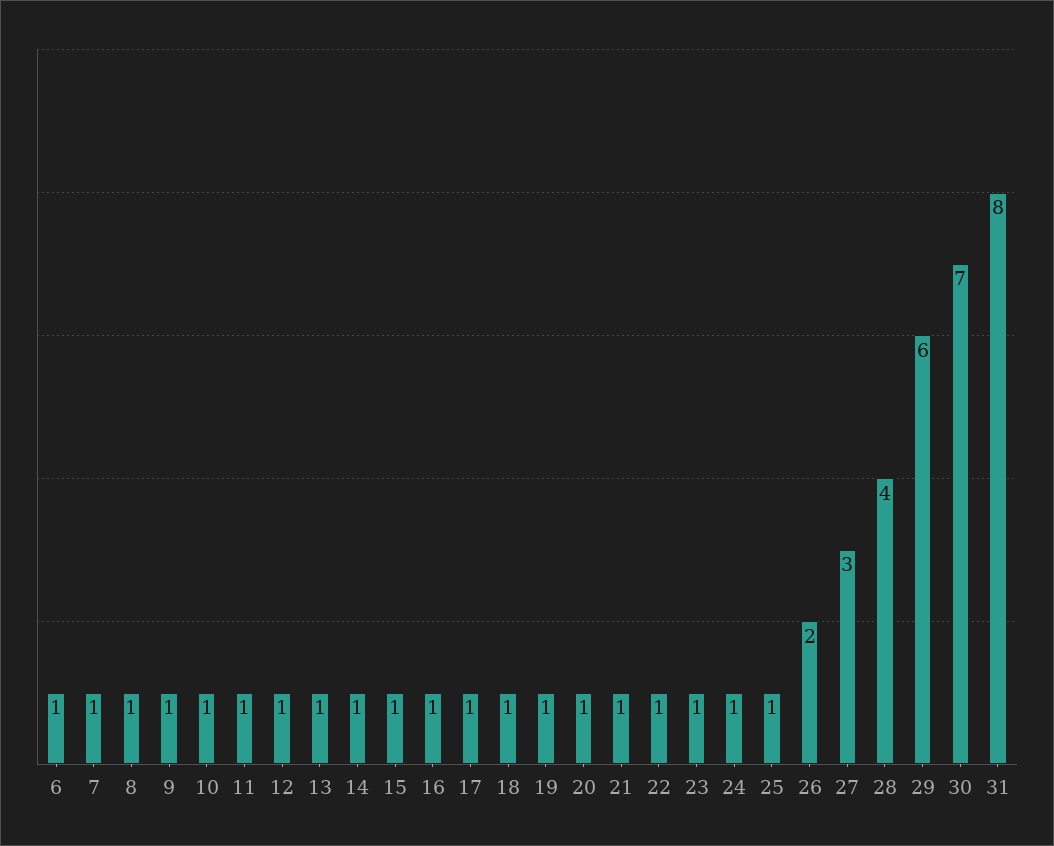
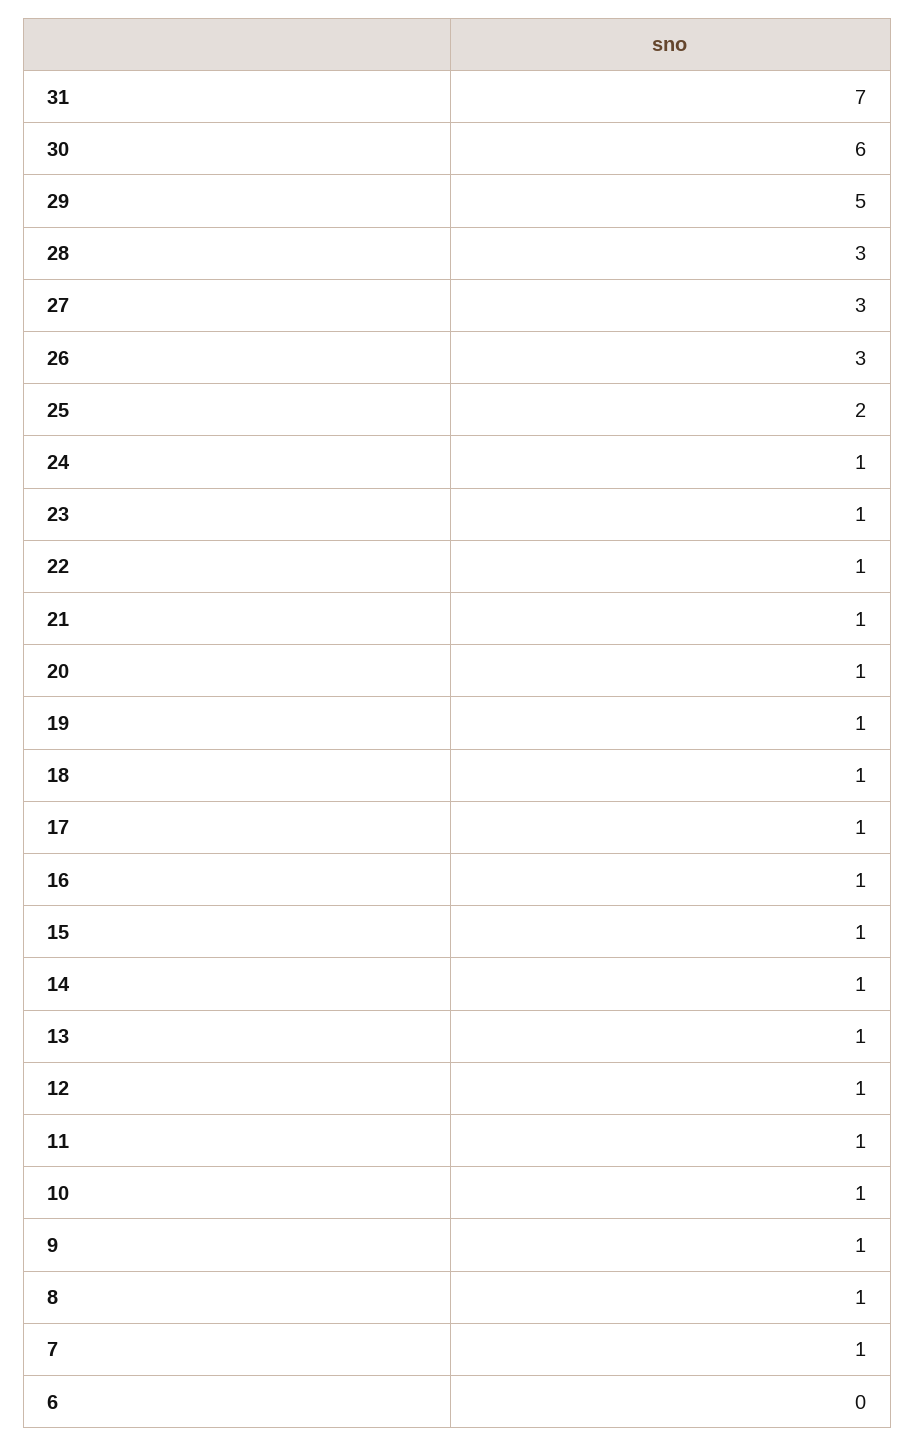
  {
-   "6": 1,
+   "6": 0,
    "7": 1,
    "8": 1,
    "9": 1,
    "10": 1,
    "11": 1,
    "12": 1,
    "13": 1,
    "14": 1,
    "15": 1,
    "16": 1,
    "17": 1,
    "18": 1,
    "19": 1,
    "20": 1,
    "21": 1,
    "22": 1,
    "23": 1,
    "24": 1,
-   "25": 1,
+   "25": 2,
-   "26": 2,
+   "26": 3,
    "27": 3,
-   "28": 4,
+   "28": 3,
-   "29": 6,
+   "29": 5,
-   "30": 7,
+   "30": 6,
-   "31": 8
+   "31": 7
  }

